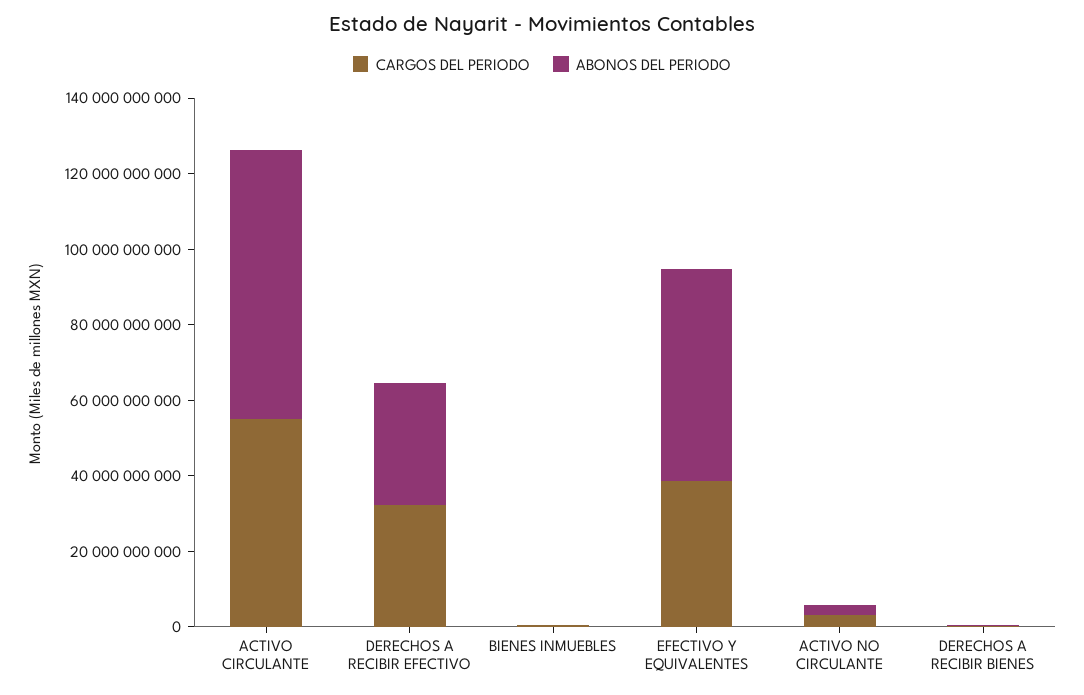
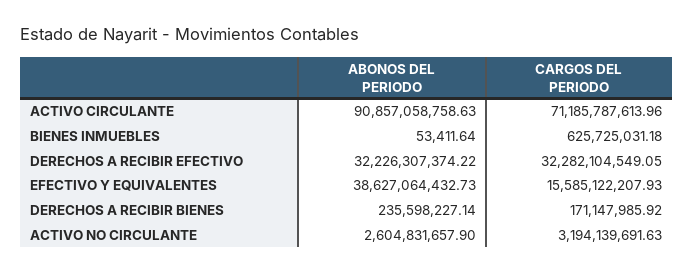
  {
    "CARGOS DEL PERIODO": {
-     "ACTIVO CIRCULANTE": 55000000000,
+     "ACTIVO CIRCULANTE": 71185787613.96,
      "DERECHOS A RECIBIR EFECTIVO": 32282104549.05,
      "BIENES INMUEBLES": 625725031.18,
-     "EFECTIVO Y EQUIVALENTES": 40000000000,
+     "EFECTIVO Y EQUIVALENTES": 15585122207.93,
      "ACTIVO NO CIRCULANTE": 3194139691.63,
      "DERECHOS A RECIBIR BIENES": 171147985.92
    },
    "ABONOS DEL PERIODO": {
-     "ACTIVO CIRCULANTE": 70000000000,
+     "ACTIVO CIRCULANTE": 90857058758.63,
      "DERECHOS A RECIBIR EFECTIVO": 32226307374.22,
      "BIENES INMUEBLES": 53411.64,
-     "EFECTIVO Y EQUIVALENTES": 55000000000,
+     "EFECTIVO Y EQUIVALENTES": 38627064432.73,
      "ACTIVO NO CIRCULANTE": 2604831657.9,
      "DERECHOS A RECIBIR BIENES": 235598227.14
    }
  }

